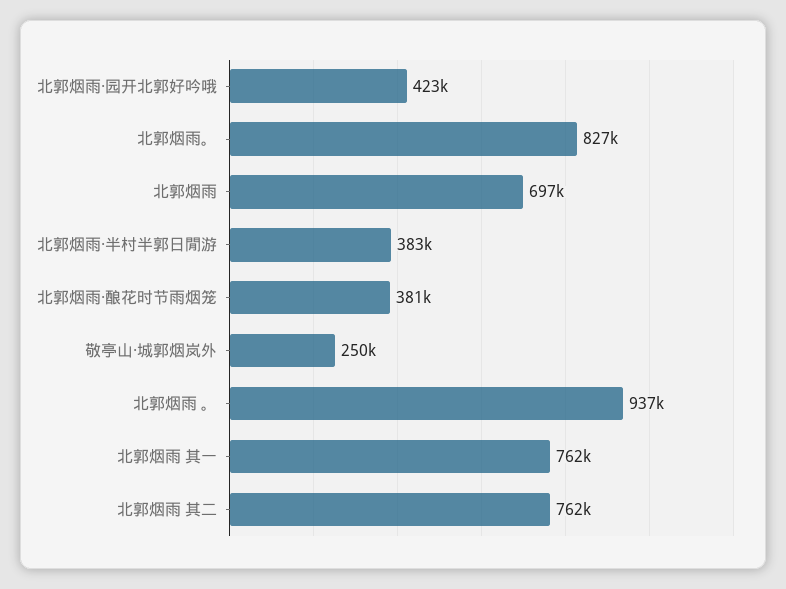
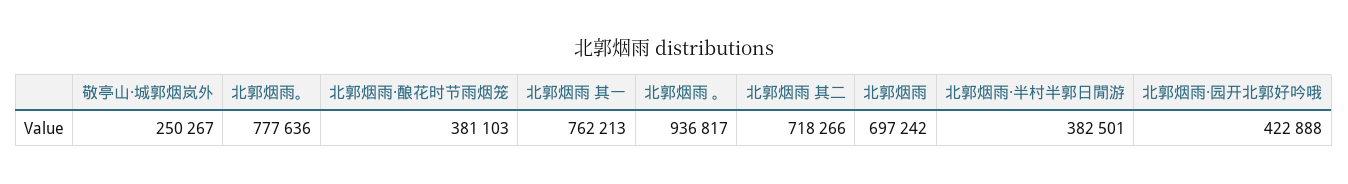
  {
    "北郭烟雨·园开北郭好吟哦": 422888,
-   "北郭烟雨。": 827000,
+   "北郭烟雨。": 777636,
    "北郭烟雨": 697242,
    "北郭烟雨·半村半郭日閒游": 382501,
    "北郭烟雨·酿花时节雨烟笼": 381103,
    "敬亭山·城郭烟岚外": 250267,
    "北郭烟雨 。": 936817,
    "北郭烟雨 其一": 762213,
-   "北郭烟雨 其二": 762000
+   "北郭烟雨 其二": 718266
  }

